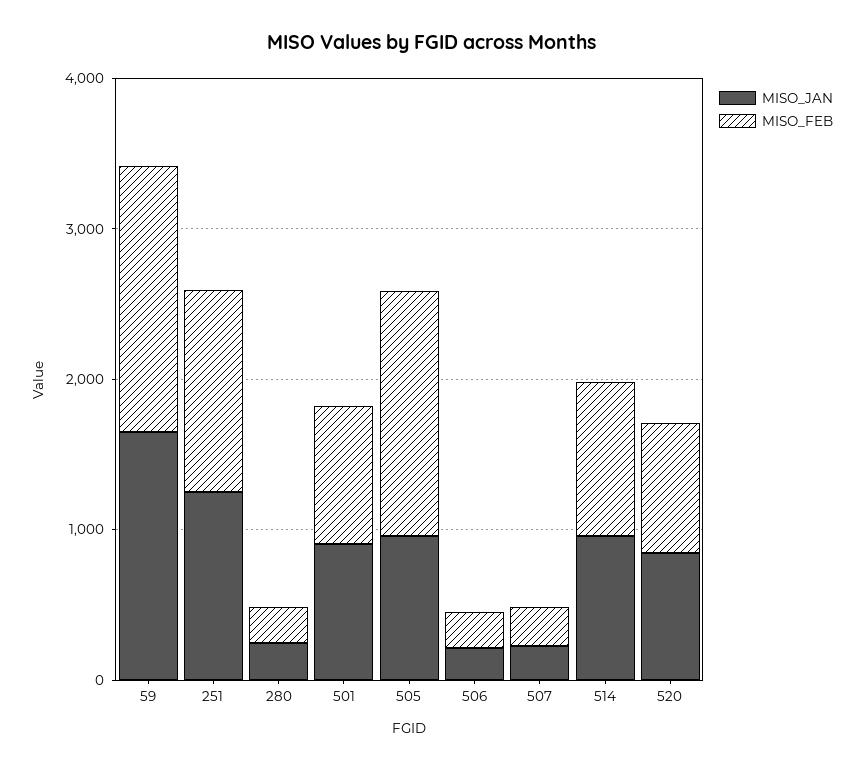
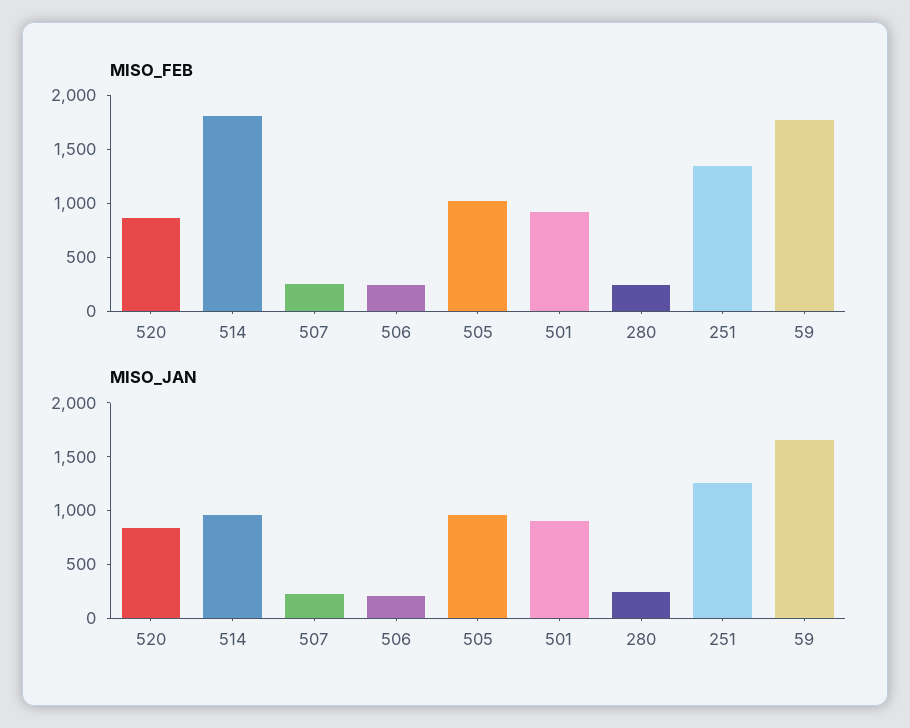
  {
    "MISO_JAN": {
      "59": 1700,
      "251": 1300,
      "280": 200,
      "501": 900,
      "505": 1000,
      "506": 200,
      "507": 200,
      "514": 1000,
      "520": 800
    },
    "MISO_FEB": {
      "59": 1800,
      "251": 1300,
      "280": 200,
      "501": 900,
-     "505": 1600,
+     "505": 1000,
      "506": 200,
      "507": 300,
-     "514": 1000,
+     "514": 1800,
      "520": 900
    }
  }

